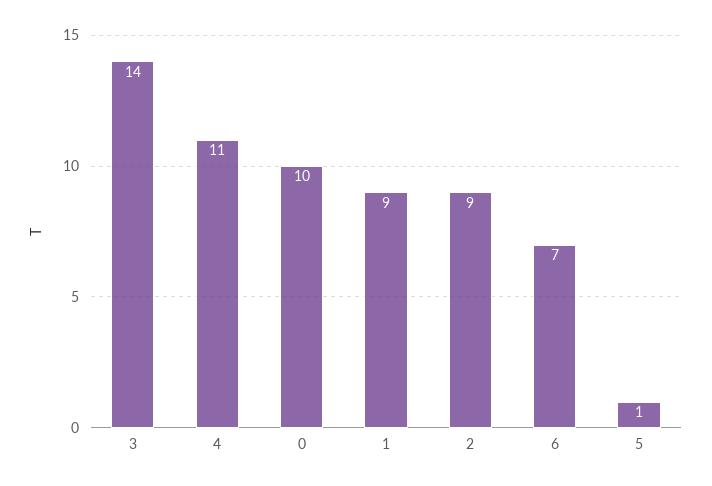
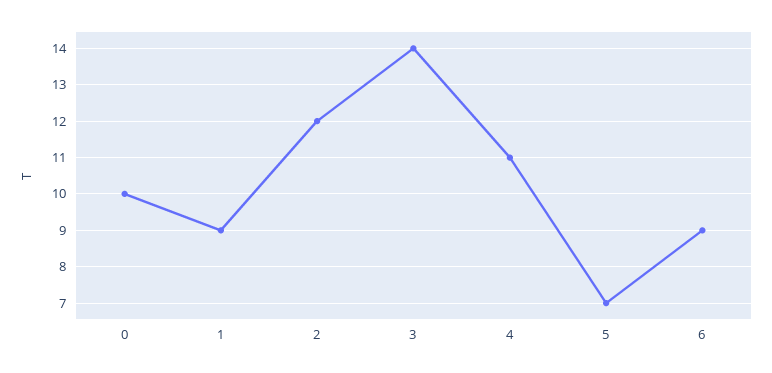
  {
    "3": 14,
    "4": 11,
    "0": 10,
    "1": 9,
-   "2": 9,
+   "2": 12,
-   "6": 7,
+   "6": 9,
-   "5": 1
+   "5": 7
  }

